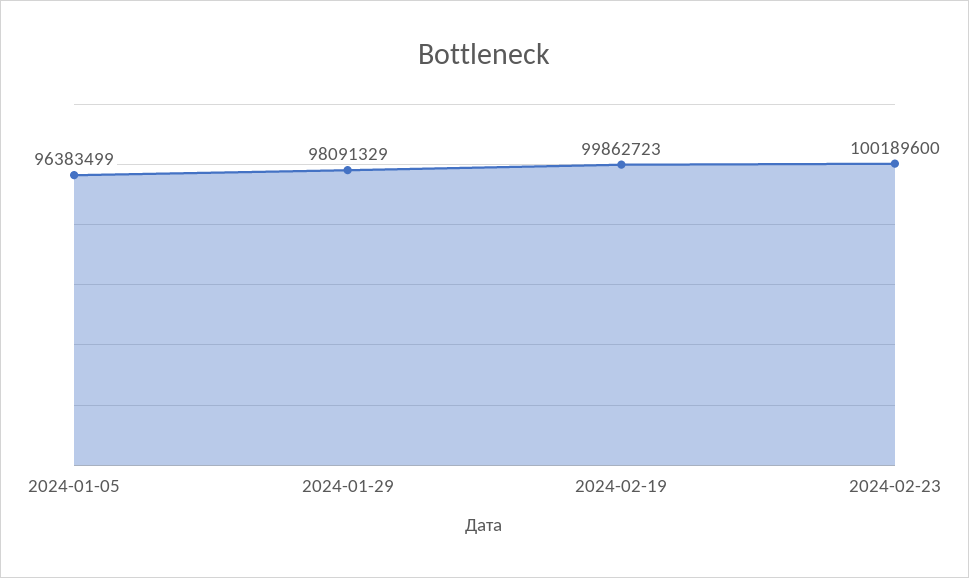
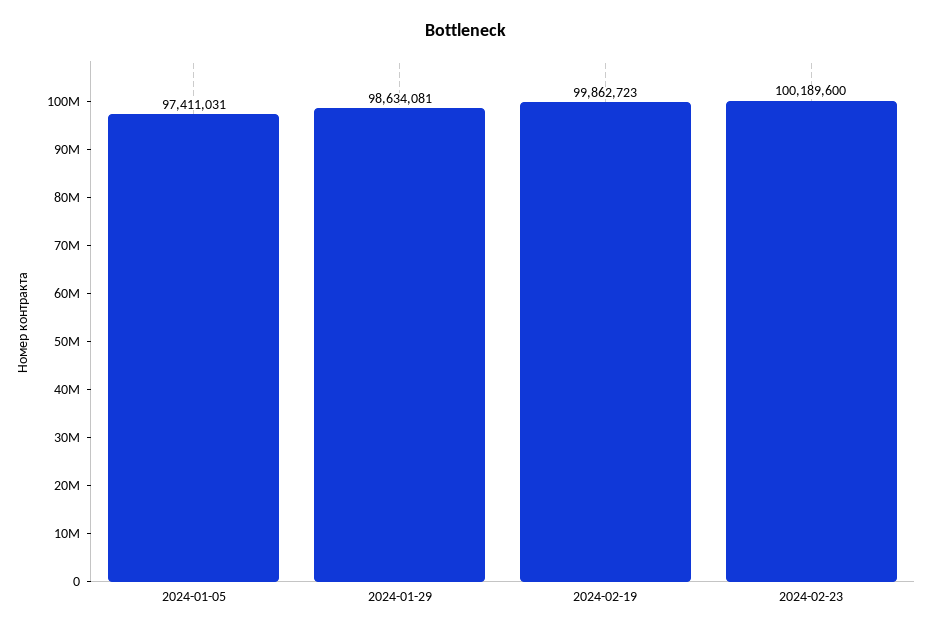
  {
-   "2024-01-05": 96383499,
+   "2024-01-05": 97411031,
-   "2024-01-29": 98091329,
+   "2024-01-29": 98634081,
    "2024-02-19": 99862723,
    "2024-02-23": 100189600
  }

